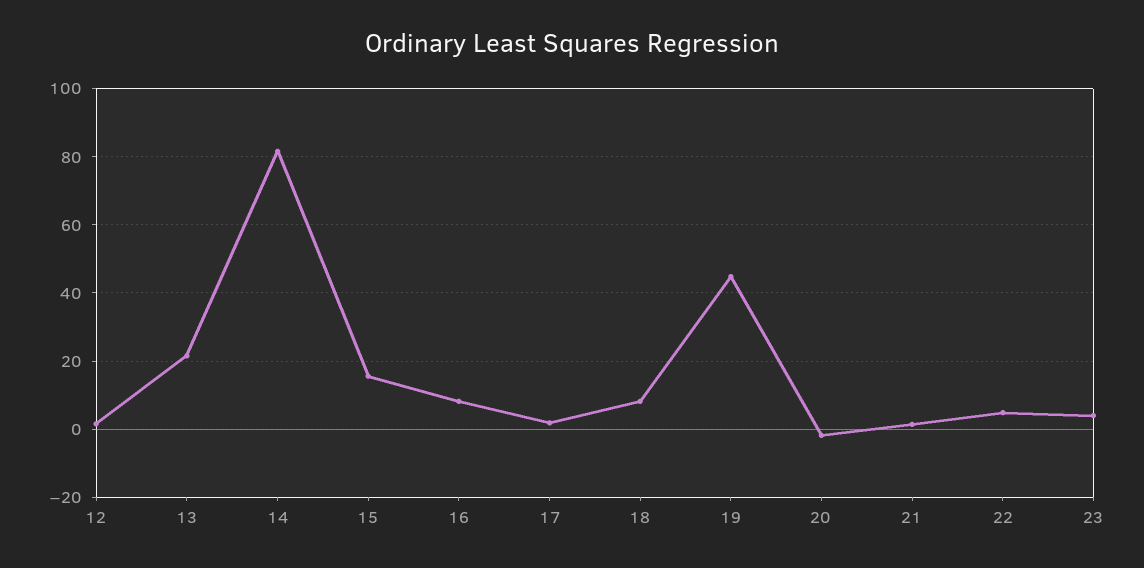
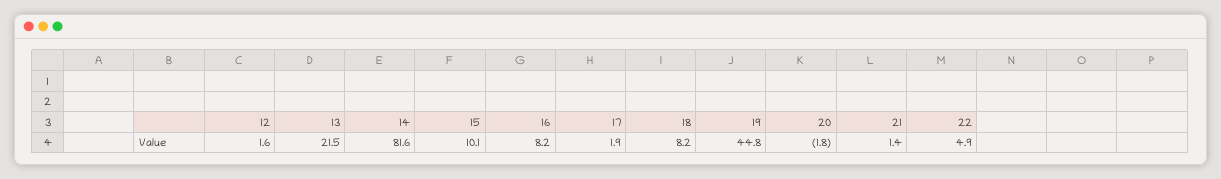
  {
    "12": 1.6,
    "13": 21.5,
    "14": 81.6,
-   "15": 16,
+   "15": 10.1,
    "16": 8.2,
    "17": 1.9,
    "18": 8.2,
    "19": 44.8,
    "20": -1.8,
    "21": 1.4,
-   "22": 4.9,
+   "22": 4.9
-   "23": 4
  }

